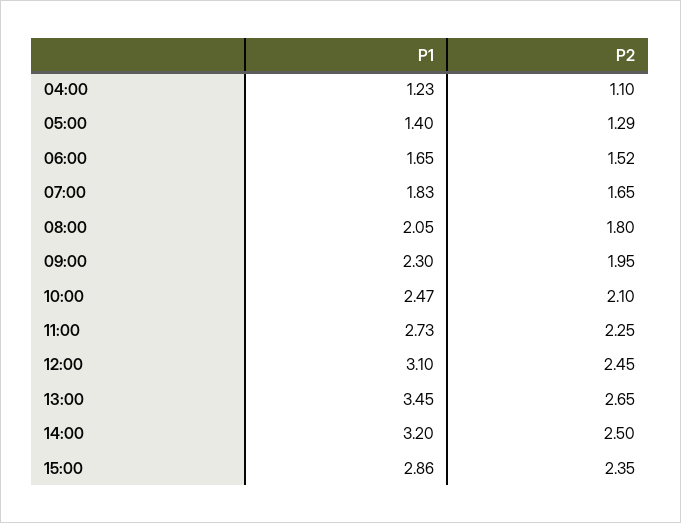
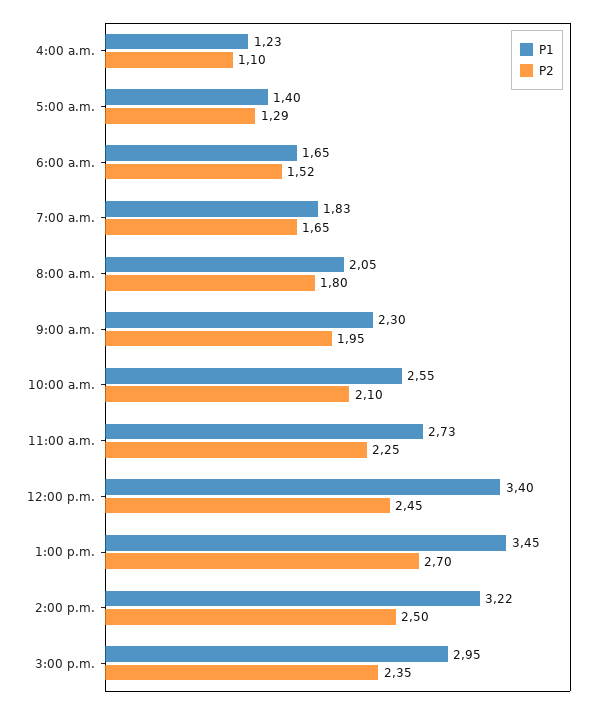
  {
    "P1": {
      "04:00": 1.23,
      "05:00": 1.4,
      "06:00": 1.65,
      "07:00": 1.83,
      "08:00": 2.05,
      "09:00": 2.3,
-     "10:00": 2.47,
+     "10:00": 2.55,
      "11:00": 2.73,
-     "12:00": 3.1,
+     "12:00": 3.4,
      "13:00": 3.45,
-     "14:00": 3.2,
+     "14:00": 3.22,
-     "15:00": 2.86
+     "15:00": 2.95
    },
    "P2": {
      "04:00": 1.1,
      "05:00": 1.29,
      "06:00": 1.52,
      "07:00": 1.65,
      "08:00": 1.8,
      "09:00": 1.95,
      "10:00": 2.1,
      "11:00": 2.25,
      "12:00": 2.45,
-     "13:00": 2.65,
+     "13:00": 2.7,
      "14:00": 2.5,
      "15:00": 2.35
    }
  }

